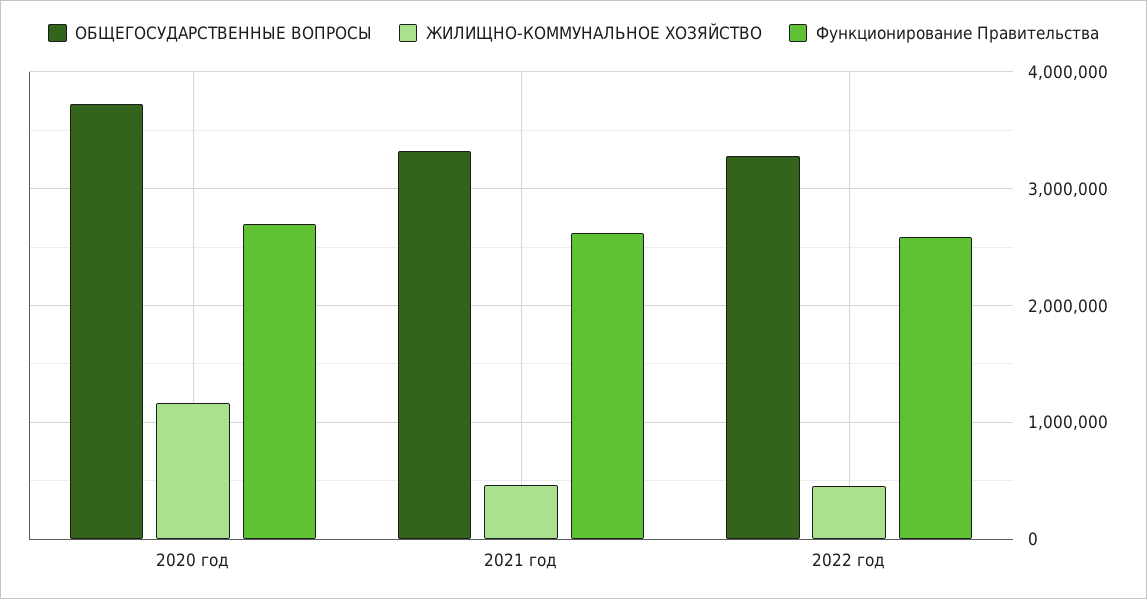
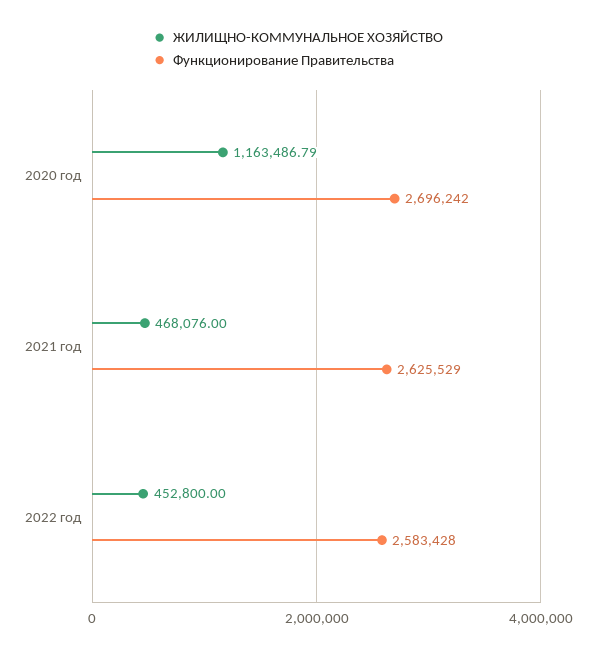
  {
-   "ОБЩЕГОСУДАРСТВЕННЫЕ ВОПРОСЫ": {
-     "2020 год": 3700000,
-     "2021 год": 3300000,
-     "2022 год": 3300000
-   },
    "ЖИЛИЩНО-КОММУНАЛЬНОЕ ХОЗЯЙСТВО": {
      "2020 год": 1163486.79,
      "2021 год": 468076,
      "2022 год": 452800
    },
    "Функционирование Правительства": {
      "2020 год": 2696242,
      "2021 год": 2625529,
      "2022 год": 2583428
    }
  }

